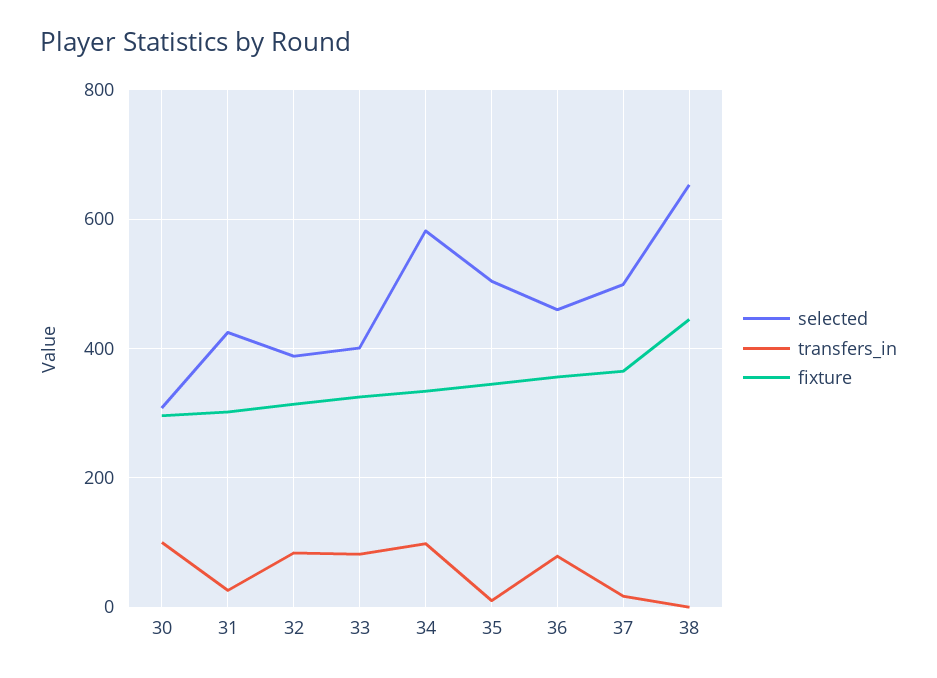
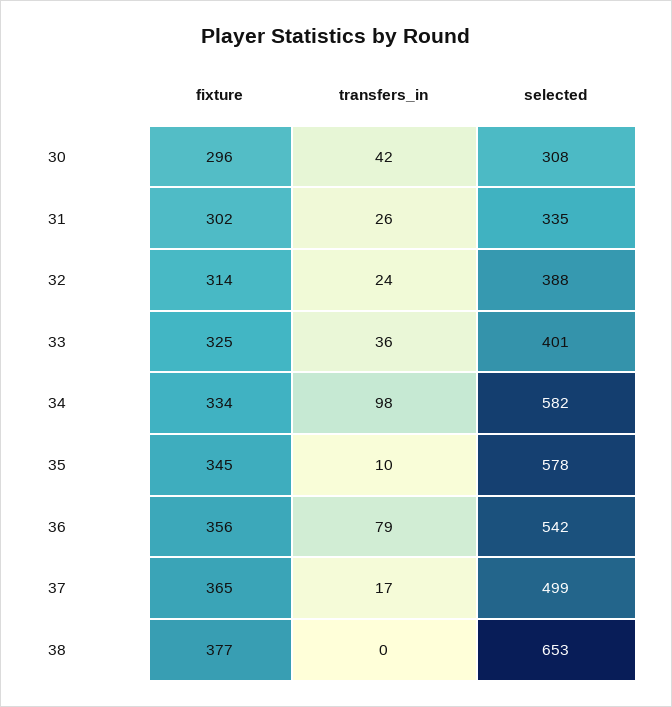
  {
    "selected": {
      "30": 308,
-     "31": 420,
+     "31": 335,
      "32": 388,
      "33": 401,
      "34": 582,
-     "35": 500,
+     "35": 578,
-     "36": 460,
+     "36": 542,
      "37": 499,
      "38": 653
    },
    "transfers_in": {
-     "30": 100,
+     "30": 42,
      "31": 26,
-     "32": 80,
+     "32": 24,
-     "33": 80,
+     "33": 36,
      "34": 98,
      "35": 10,
      "36": 79,
      "37": 17,
      "38": 0
    },
    "fixture": {
      "30": 296,
      "31": 302,
      "32": 314,
      "33": 325,
      "34": 334,
      "35": 345,
      "36": 356,
      "37": 365,
-     "38": 440
+     "38": 377
    }
  }

